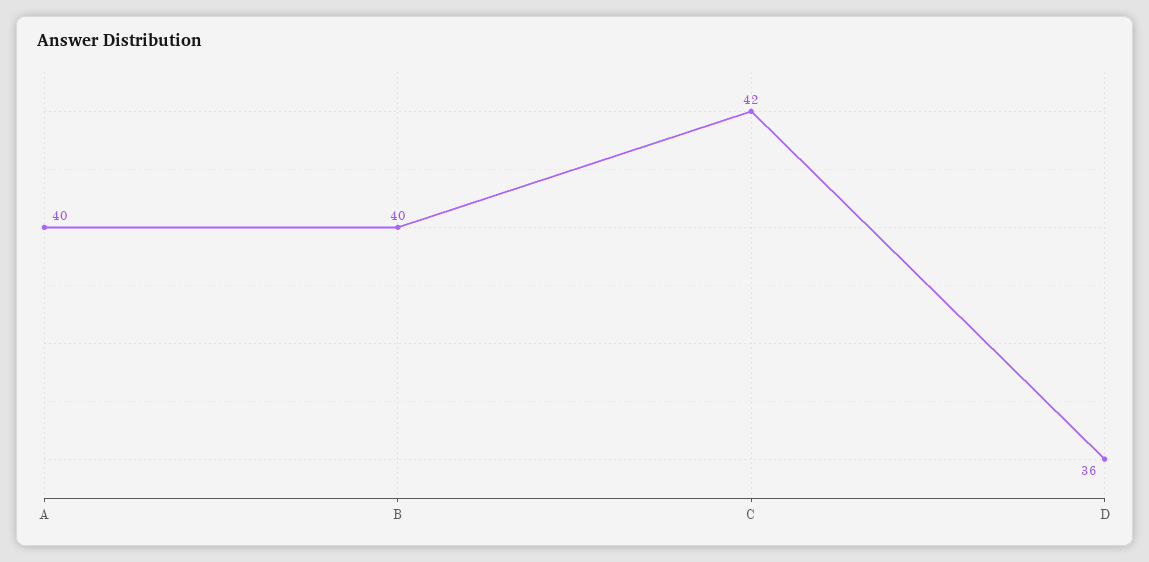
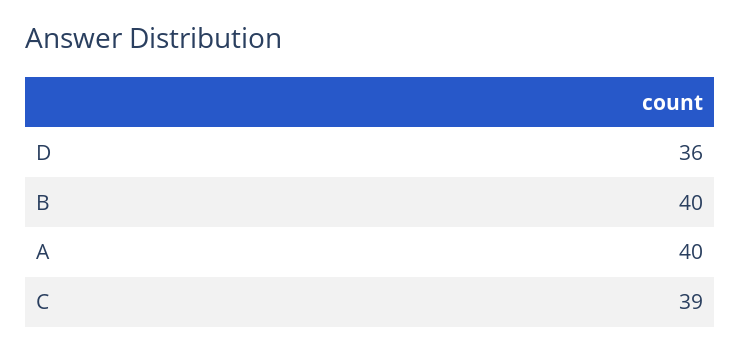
  {
    "A": 40,
    "B": 40,
-   "C": 42,
+   "C": 39,
    "D": 36
  }

